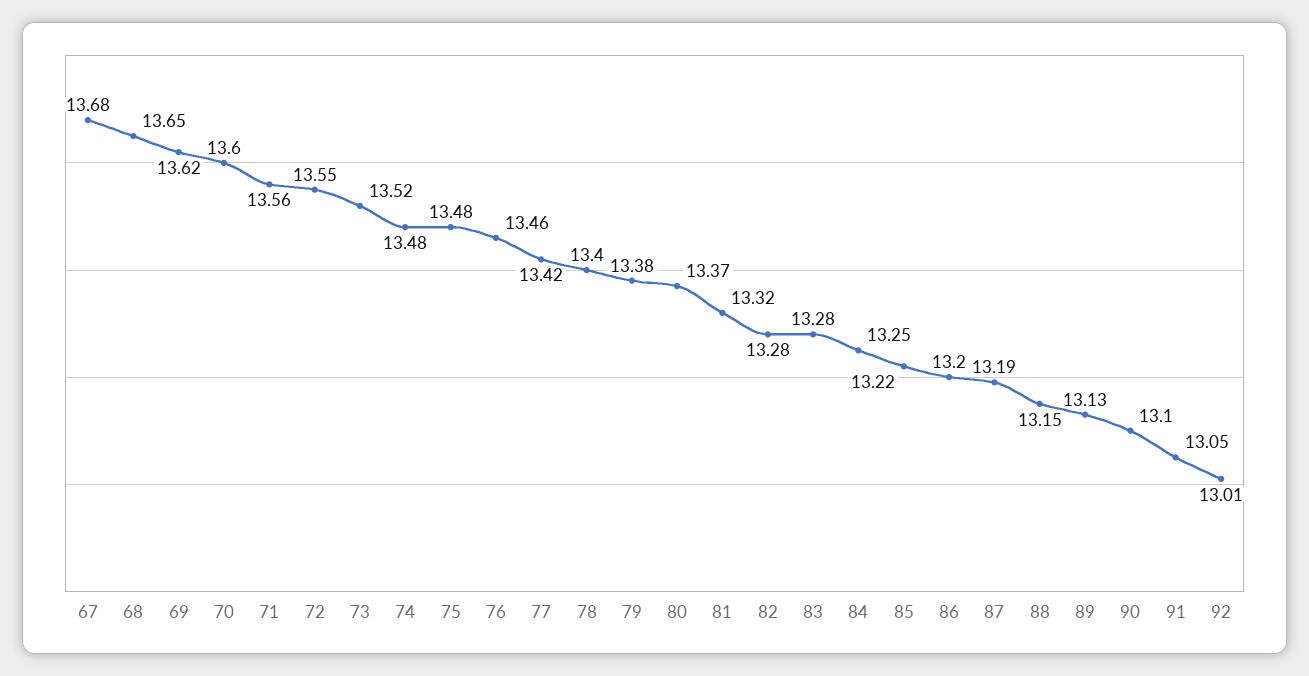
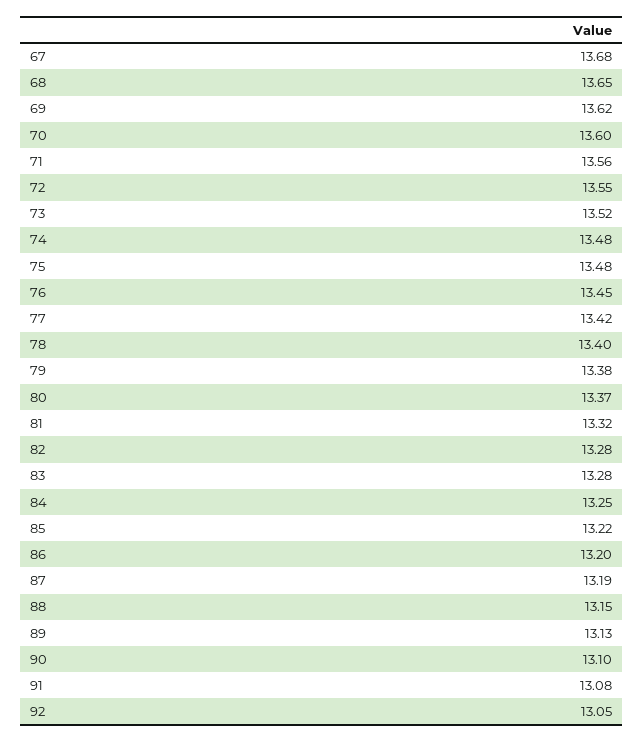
  {
    "67": 13.68,
    "68": 13.65,
    "69": 13.62,
    "70": 13.6,
    "71": 13.56,
    "72": 13.55,
    "73": 13.52,
    "74": 13.48,
    "75": 13.48,
-   "76": 13.46,
+   "76": 13.45,
    "77": 13.42,
    "78": 13.4,
    "79": 13.38,
    "80": 13.37,
    "81": 13.32,
    "82": 13.28,
    "83": 13.28,
    "84": 13.25,
    "85": 13.22,
    "86": 13.2,
    "87": 13.19,
    "88": 13.15,
    "89": 13.13,
    "90": 13.1,
-   "91": 13.05,
+   "91": 13.08,
-   "92": 13.01
+   "92": 13.05
  }

